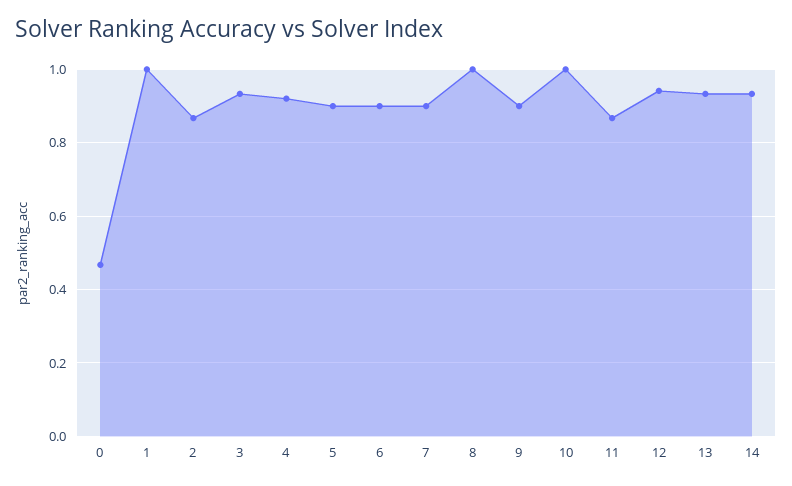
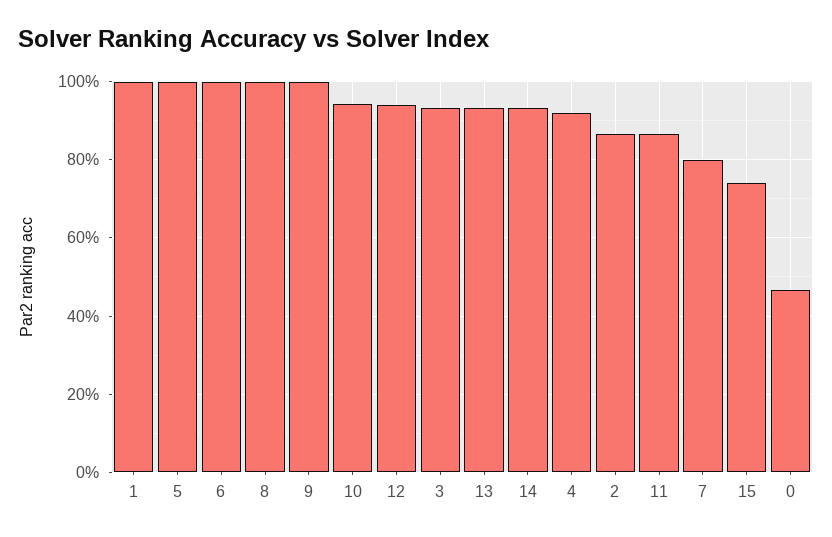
  {
    "0": 0.46,
    "1": 1,
    "2": 0.86,
    "3": 0.94,
    "4": 0.92,
-   "5": 0.9,
+   "5": 1,
-   "6": 0.9,
+   "6": 1,
-   "7": 0.9,
+   "7": 0.8,
    "8": 1,
-   "9": 0.9,
+   "9": 1,
-   "10": 1,
+   "10": 0.94,
    "11": 0.86,
    "12": 0.94,
    "13": 0.94,
-   "14": 0.94
+   "14": 0.94,
+   "15": 0.74
  }

